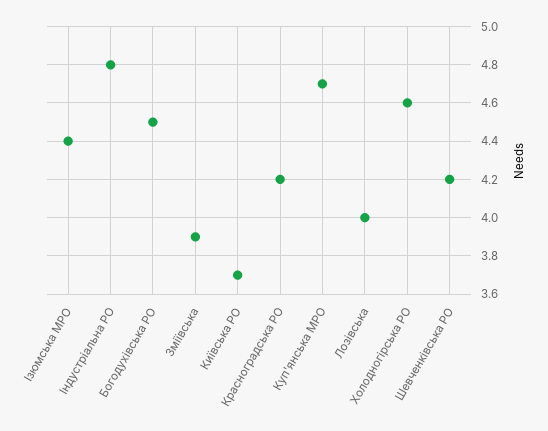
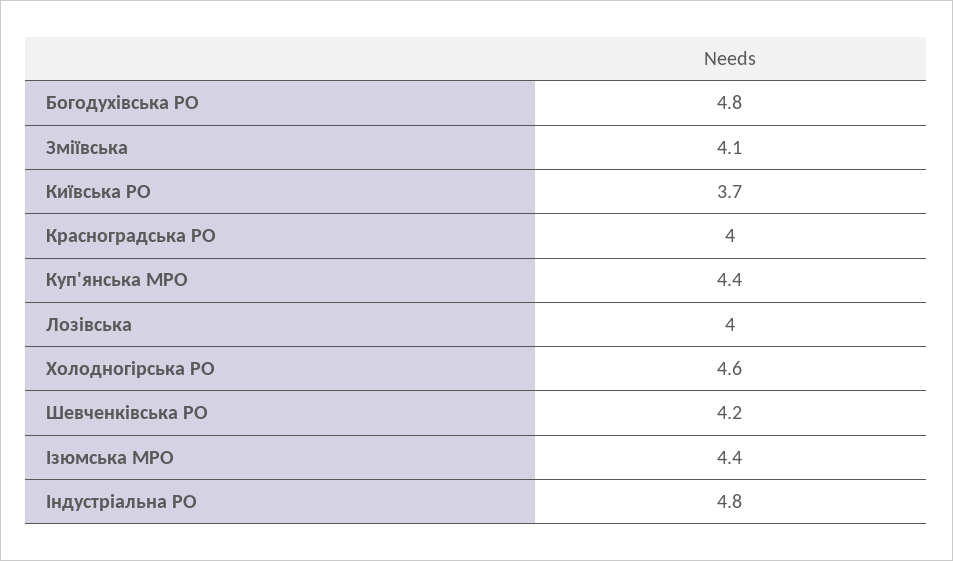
  {
    "Ізюмська МРО": 4.4,
    "Індустріальна РО": 4.8,
-   "Богодухівська РО": 4.5,
+   "Богодухівська РО": 4.8,
-   "Зміївська": 3.9,
+   "Зміївська": 4.1,
    "Київська РО": 3.7,
-   "Красноградська РО": 4.2,
+   "Красноградська РО": 4,
-   "Куп'янська МРО": 4.7,
+   "Куп'янська МРО": 4.4,
    "Лозівська": 4,
    "Холодногірська РО": 4.6,
    "Шевченківська РО": 4.2
  }

